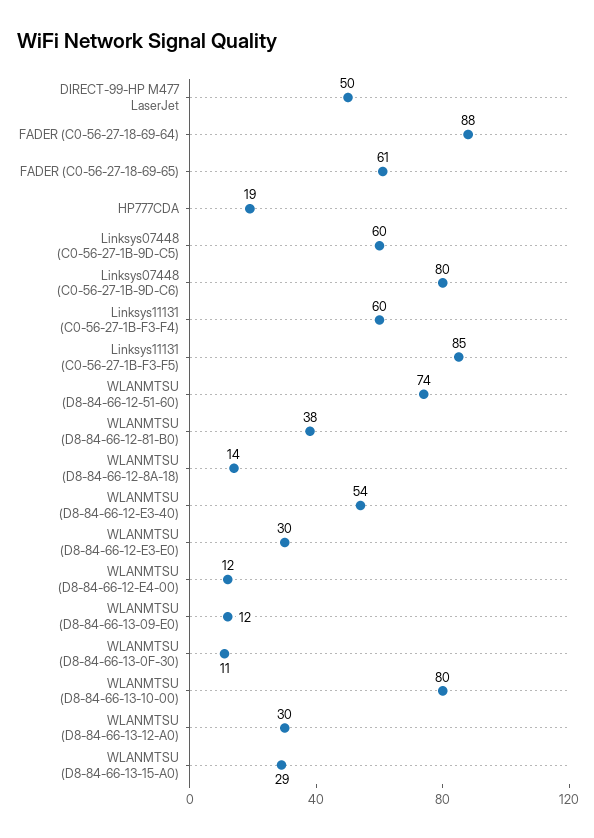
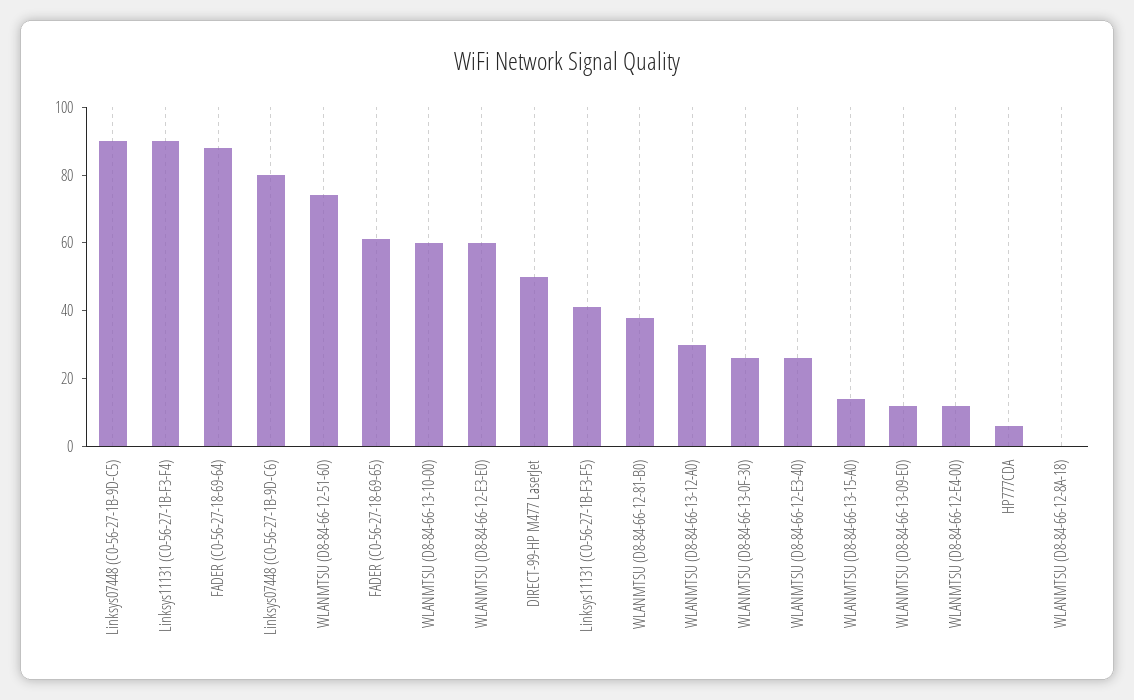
  {
    "DIRECT-99-HP M477 LaserJet": 50,
    "FADER (C0-56-27-18-69-64)": 88,
    "FADER (C0-56-27-18-69-65)": 61,
-   "HP777CDA": 19,
+   "HP777CDA": 5,
-   "Linksys07448 (C0-56-27-1B-9D-C5)": 60,
+   "Linksys07448 (C0-56-27-1B-9D-C5)": 90,
    "Linksys07448 (C0-56-27-1B-9D-C6)": 80,
-   "Linksys11131 (C0-56-27-1B-F3-F4)": 60,
+   "Linksys11131 (C0-56-27-1B-F3-F4)": 90,
-   "Linksys11131 (C0-56-27-1B-F3-F5)": 85,
+   "Linksys11131 (C0-56-27-1B-F3-F5)": 40,
    "WLANMTSU (D8-84-66-12-51-60)": 74,
    "WLANMTSU (D8-84-66-12-81-B0)": 38,
-   "WLANMTSU (D8-84-66-12-8A-18)": 14,
+   "WLANMTSU (D8-84-66-12-8A-18)": 0,
-   "WLANMTSU (D8-84-66-12-E3-40)": 54,
+   "WLANMTSU (D8-84-66-12-E3-40)": 25,
-   "WLANMTSU (D8-84-66-12-E3-E0)": 30,
+   "WLANMTSU (D8-84-66-12-E3-E0)": 60,
    "WLANMTSU (D8-84-66-12-E4-00)": 12,
    "WLANMTSU (D8-84-66-13-09-E0)": 12,
-   "WLANMTSU (D8-84-66-13-0F-30)": 11,
+   "WLANMTSU (D8-84-66-13-0F-30)": 25,
-   "WLANMTSU (D8-84-66-13-10-00)": 80,
+   "WLANMTSU (D8-84-66-13-10-00)": 60,
    "WLANMTSU (D8-84-66-13-12-A0)": 30,
-   "WLANMTSU (D8-84-66-13-15-A0)": 29
+   "WLANMTSU (D8-84-66-13-15-A0)": 15
  }

